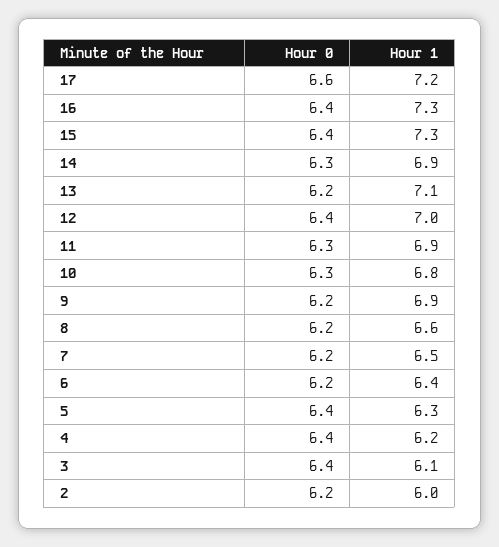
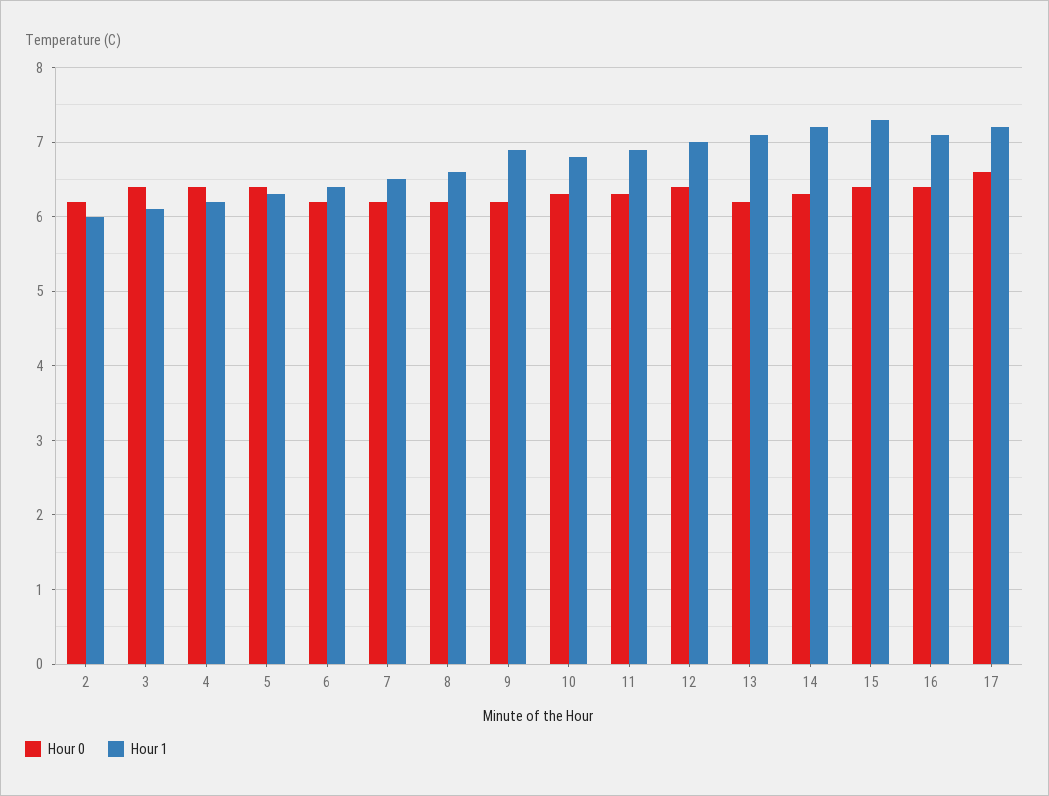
  {
    "Hour 0": {
      "17": 6.6,
      "16": 6.4,
      "15": 6.4,
      "14": 6.3,
      "13": 6.2,
      "12": 6.4,
      "11": 6.3,
      "10": 6.3,
      "9": 6.2,
      "8": 6.2,
      "7": 6.2,
      "6": 6.2,
      "5": 6.4,
      "4": 6.4,
      "3": 6.4,
      "2": 6.2
    },
    "Hour 1": {
      "17": 7.2,
-     "16": 7.3,
+     "16": 7.1,
      "15": 7.3,
-     "14": 6.9,
+     "14": 7.2,
      "13": 7.1,
      "12": 7,
      "11": 6.9,
      "10": 6.8,
      "9": 6.9,
      "8": 6.6,
      "7": 6.5,
      "6": 6.4,
      "5": 6.3,
      "4": 6.2,
      "3": 6.1,
      "2": 6
    }
  }

